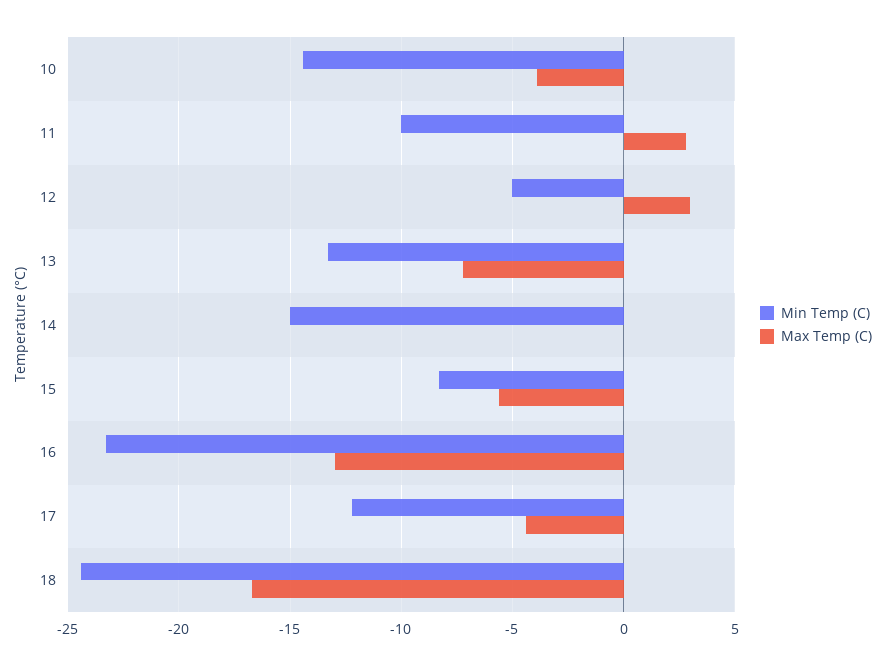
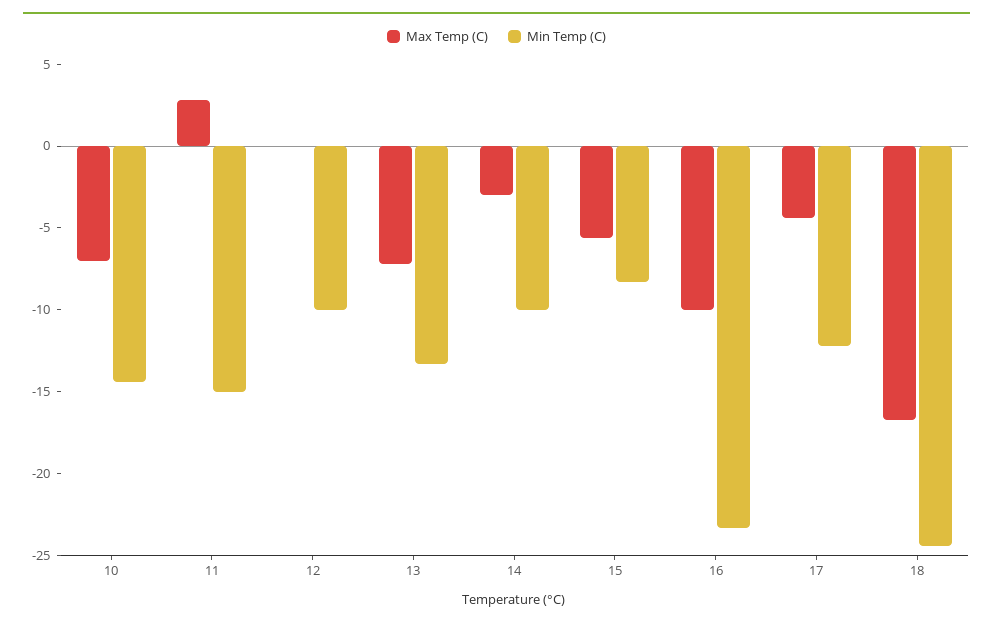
  {
    "Min Temp (C)": {
      "10": -14.5,
-     "11": -10,
+     "11": -15,
-     "12": -5,
+     "12": -10,
      "13": -13.5,
-     "14": -15,
+     "14": -10,
      "15": -8.5,
      "16": -23.5,
      "17": -12,
      "18": -24.5
    },
    "Max Temp (C)": {
-     "10": -4,
+     "10": -7,
      "11": 3,
-     "12": 3,
+     "12": 0,
      "13": -7,
-     "14": 0,
+     "14": -3,
      "15": -5.5,
-     "16": -13,
+     "16": -10,
      "17": -4.5,
      "18": -16.5
    }
  }

